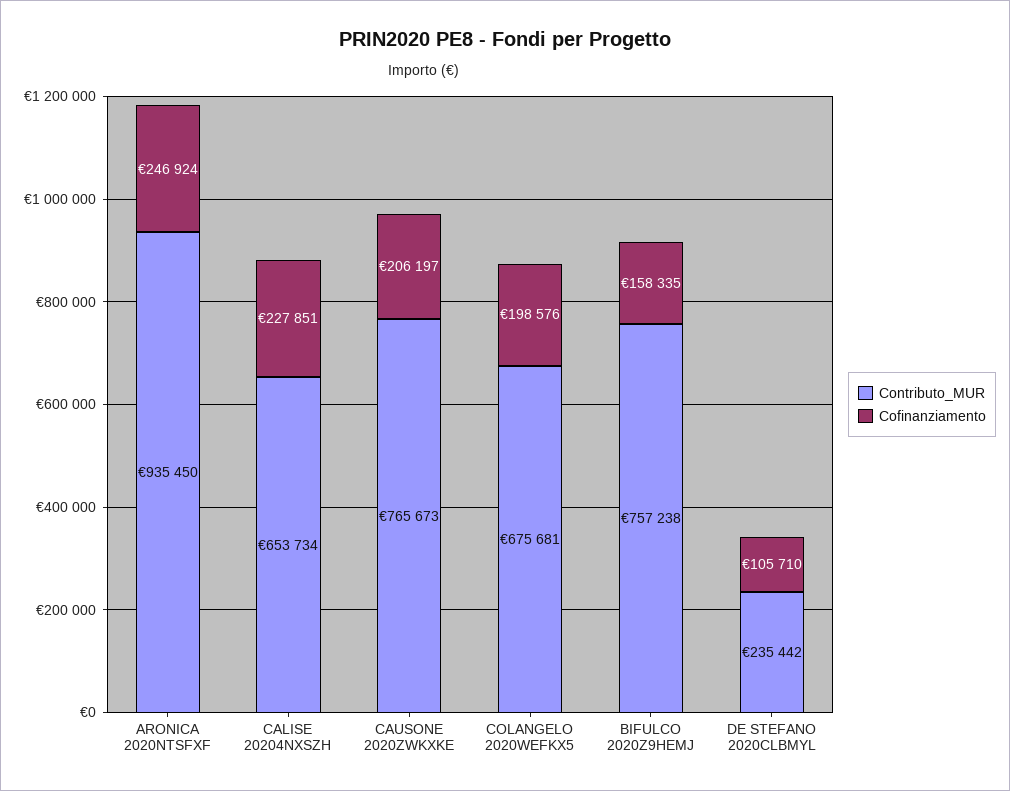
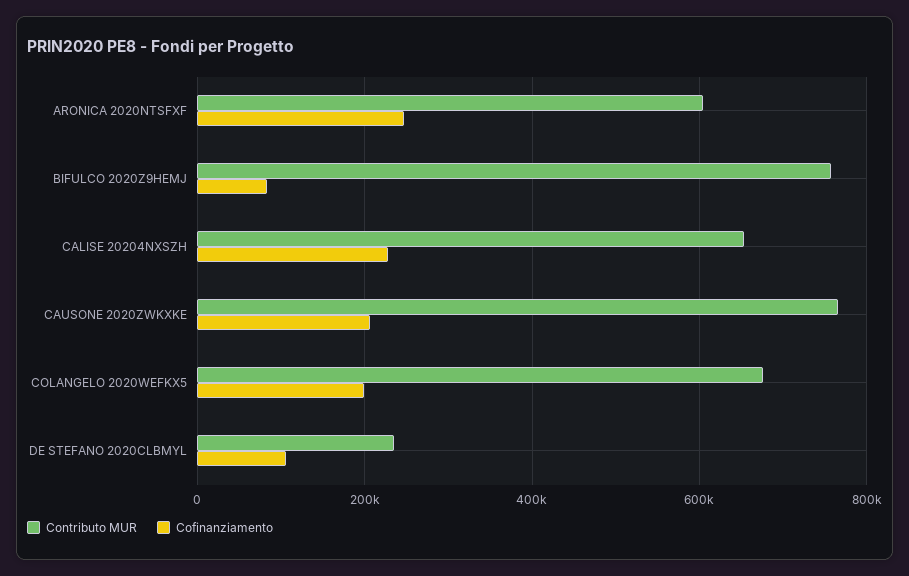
  {
    "Contributo_MUR": {
-     "ARONICA 2020NTSFXF": 935450,
+     "ARONICA 2020NTSFXF": 600000,
      "CALISE 20204NXSZH": 653734,
      "CAUSONE 2020ZWKXKE": 765673,
      "COLANGELO 2020WEFKX5": 675681,
      "BIFULCO 2020Z9HEMJ": 757238,
      "DE STEFANO 2020CLBMYL": 235442
    },
    "Cofinanziamento": {
      "ARONICA 2020NTSFXF": 246924,
      "CALISE 20204NXSZH": 227851,
      "CAUSONE 2020ZWKXKE": 206197,
      "COLANGELO 2020WEFKX5": 198576,
-     "BIFULCO 2020Z9HEMJ": 158335,
+     "BIFULCO 2020Z9HEMJ": 80000,
      "DE STEFANO 2020CLBMYL": 105710
    }
  }

